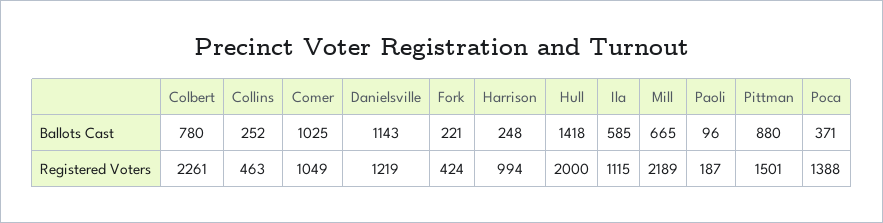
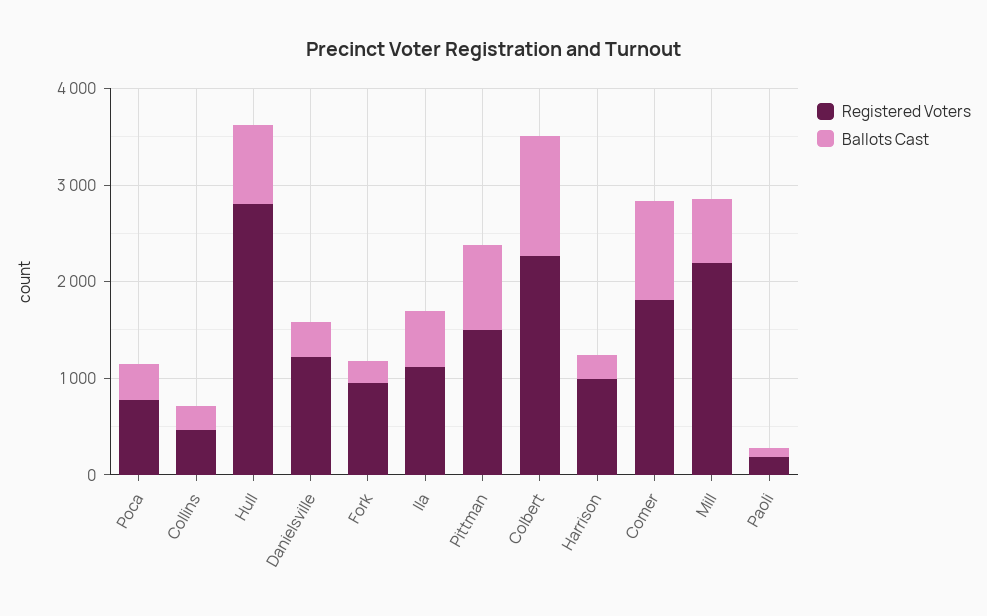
  {
    "Ballots Cast": {
-     "Colbert": 780,
+     "Colbert": 1200,
      "Collins": 252,
      "Comer": 1025,
-     "Danielsville": 1143,
+     "Danielsville": 400,
      "Fork": 221,
      "Harrison": 248,
-     "Hull": 1418,
+     "Hull": 800,
      "Ila": 585,
      "Mill": 665,
      "Paoli": 96,
      "Pittman": 880,
      "Poca": 371
    },
    "Registered Voters": {
      "Colbert": 2261,
      "Collins": 463,
-     "Comer": 1049,
+     "Comer": 1800,
      "Danielsville": 1219,
-     "Fork": 424,
+     "Fork": 1000,
      "Harrison": 994,
-     "Hull": 2000,
+     "Hull": 2800,
      "Ila": 1115,
      "Mill": 2189,
      "Paoli": 187,
      "Pittman": 1501,
-     "Poca": 1388
+     "Poca": 800
    }
  }

